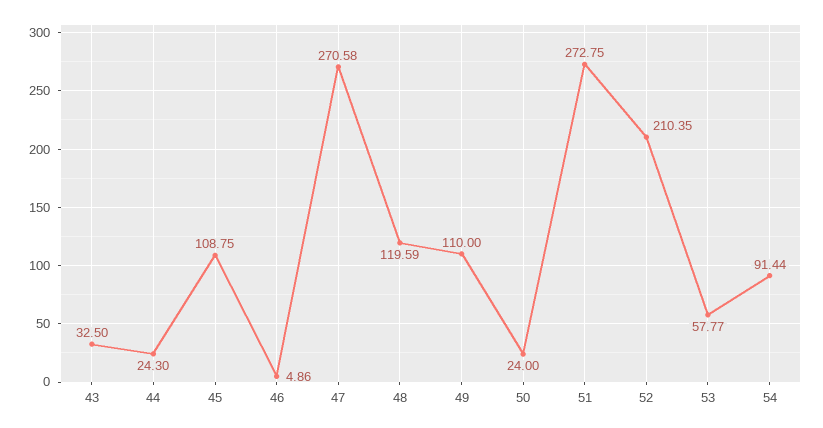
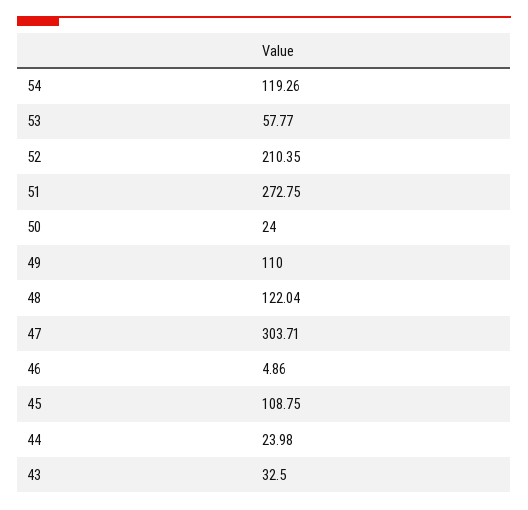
  {
    "43": 32.5,
-   "44": 24.3,
+   "44": 23.98,
    "45": 108.75,
    "46": 4.86,
-   "47": 270.58,
+   "47": 303.71,
-   "48": 119.59,
+   "48": 122.04,
    "49": 110,
    "50": 24,
    "51": 272.75,
    "52": 210.35,
    "53": 57.77,
-   "54": 91.44
+   "54": 119.26
  }

